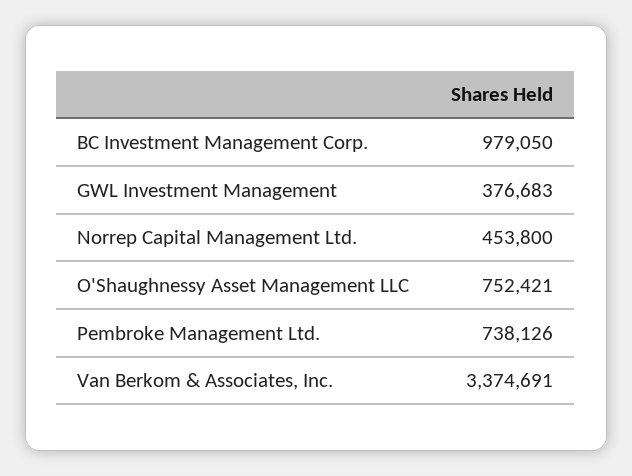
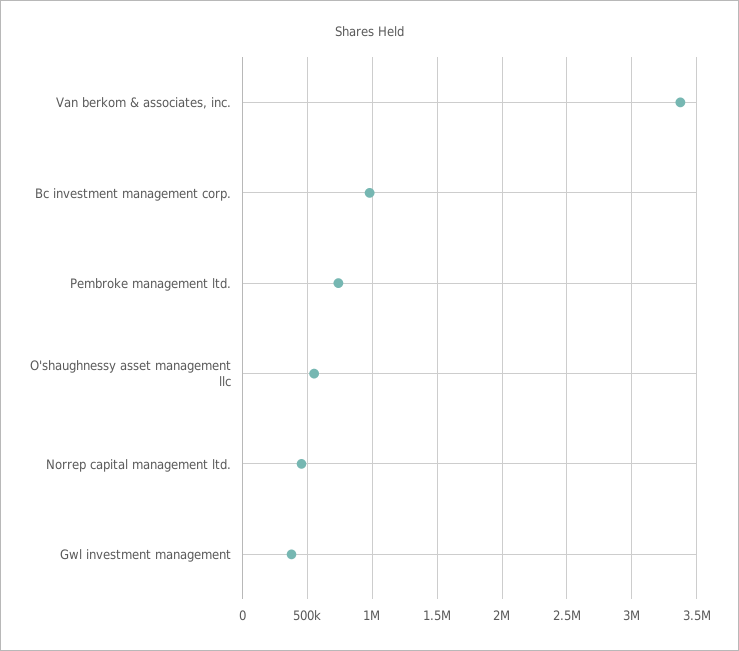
  {
    "BC Investment Management Corp.": 979050,
    "GWL Investment Management": 376683,
    "Norrep Capital Management Ltd.": 453800,
-   "O'Shaughnessy Asset Management LLC": 752421,
+   "O'Shaughnessy Asset Management LLC": 550000,
    "Pembroke Management Ltd.": 738126,
    "Van Berkom & Associates, Inc.": 3374691
  }

